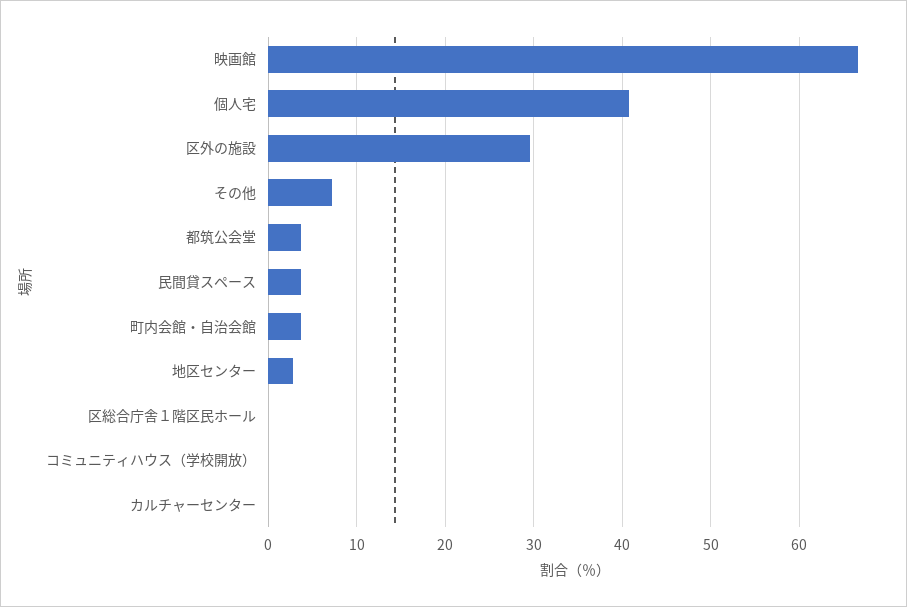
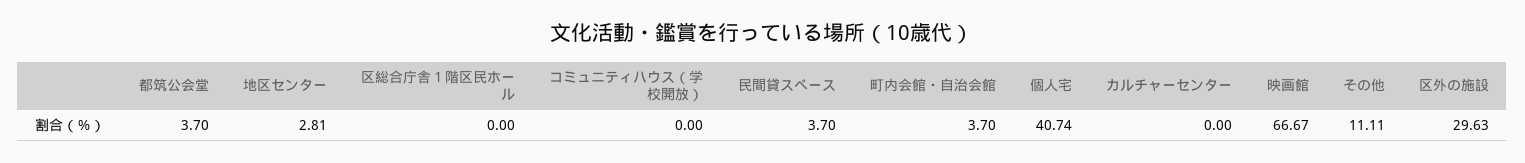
  {
    "映画館": 66.67,
    "個人宅": 40.74,
    "区外の施設": 29.63,
-   "その他": 7,
+   "その他": 11.11,
    "都筑公会堂": 3.7,
    "民間貸スペース": 3.7,
    "町内会館・自治会館": 3.7,
    "地区センター": 2.81,
    "区総合庁舎１階区民ホール": 0,
    "コミュニティハウス（学校開放）": 0,
    "カルチャーセンター": 0
  }

